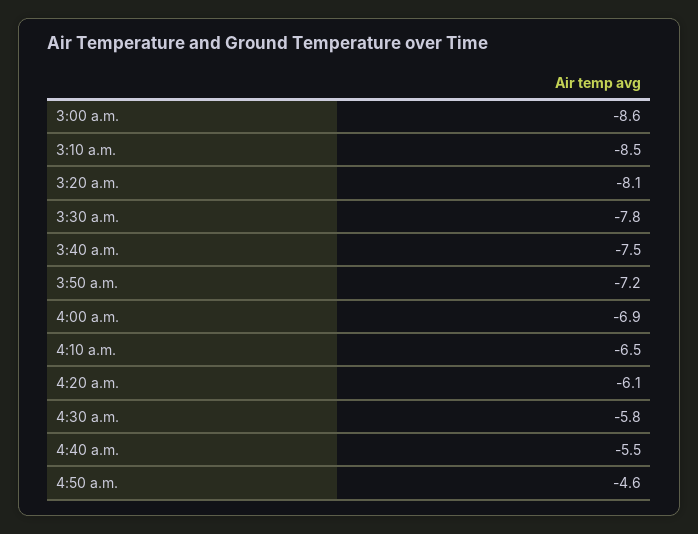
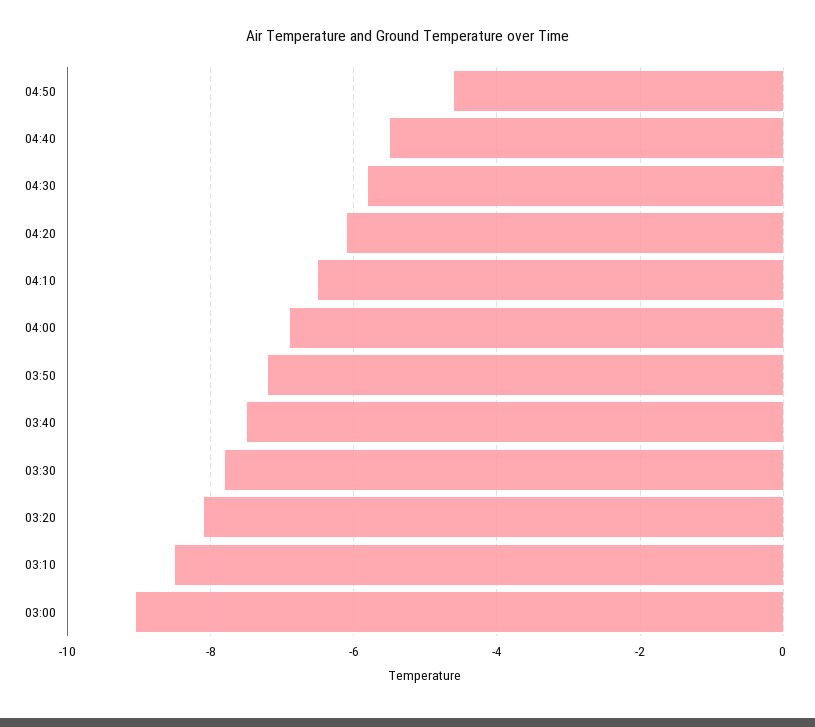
  {
-   "3:00 a.m.": -8.6,
+   "3:00 a.m.": -9,
    "3:10 a.m.": -8.5,
    "3:20 a.m.": -8.1,
    "3:30 a.m.": -7.8,
    "3:40 a.m.": -7.5,
    "3:50 a.m.": -7.2,
    "4:00 a.m.": -6.9,
    "4:10 a.m.": -6.5,
    "4:20 a.m.": -6.1,
    "4:30 a.m.": -5.8,
    "4:40 a.m.": -5.5,
    "4:50 a.m.": -4.6
  }

